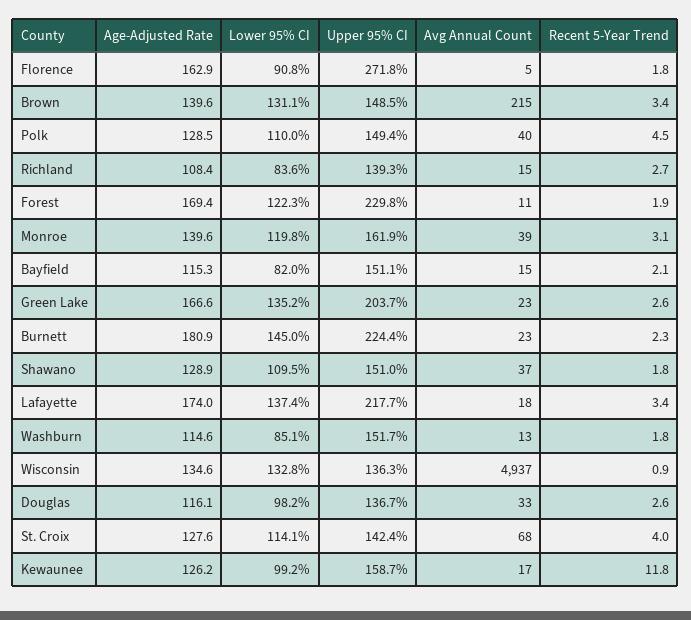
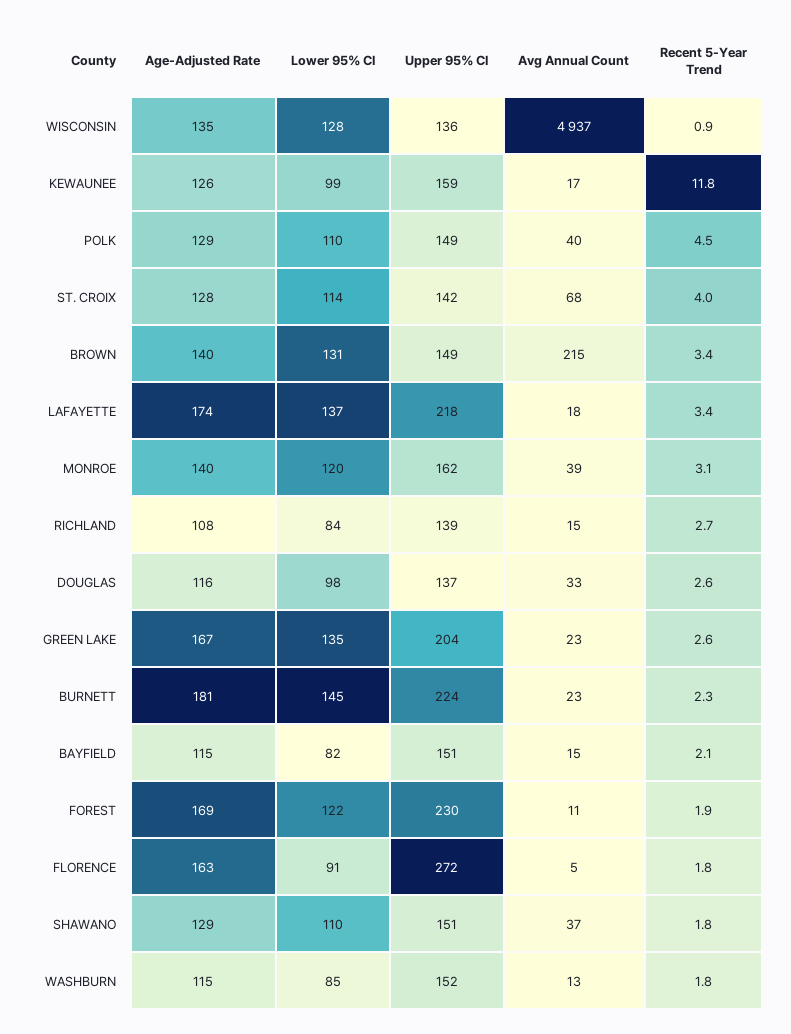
  {
    "Age-Adjusted Rate": {
      "Florence": 162.9,
      "Brown": 139.6,
      "Polk": 128.5,
      "Richland": 108.4,
      "Forest": 169.4,
      "Monroe": 139.6,
      "Bayfield": 115.3,
      "Green Lake": 166.6,
      "Burnett": 180.9,
      "Shawano": 128.9,
      "Lafayette": 174,
      "Washburn": 114.6,
      "Wisconsin": 134.6,
      "Douglas": 116.1,
      "St. Croix": 127.6,
      "Kewaunee": 126.2
    },
    "Lower 95% CI": {
      "Florence": 90.8,
      "Brown": 131.1,
      "Polk": 110,
      "Richland": 83.6,
      "Forest": 122.3,
      "Monroe": 119.8,
      "Bayfield": 82,
      "Green Lake": 135.2,
      "Burnett": 145,
      "Shawano": 109.5,
      "Lafayette": 137.4,
      "Washburn": 85.1,
-     "Wisconsin": 132.8,
+     "Wisconsin": 128,
      "Douglas": 98.2,
      "St. Croix": 114.1,
      "Kewaunee": 99.2
    },
    "Upper 95% CI": {
      "Florence": 271.8,
      "Brown": 148.5,
      "Polk": 149.4,
      "Richland": 139.3,
      "Forest": 229.8,
      "Monroe": 161.9,
      "Bayfield": 151.1,
      "Green Lake": 203.7,
      "Burnett": 224.4,
      "Shawano": 151,
      "Lafayette": 217.7,
      "Washburn": 151.7,
      "Wisconsin": 136.3,
      "Douglas": 136.7,
      "St. Croix": 142.4,
      "Kewaunee": 158.7
    },
    "Avg Annual Count": {
      "Florence": 5,
      "Brown": 215,
      "Polk": 40,
      "Richland": 15,
      "Forest": 11,
      "Monroe": 39,
      "Bayfield": 15,
      "Green Lake": 23,
      "Burnett": 23,
      "Shawano": 37,
      "Lafayette": 18,
      "Washburn": 13,
      "Wisconsin": 4937,
      "Douglas": 33,
      "St. Croix": 68,
      "Kewaunee": 17
    },
    "Recent 5-Year Trend": {
      "Florence": 1.8,
      "Brown": 3.4,
      "Polk": 4.5,
      "Richland": 2.7,
      "Forest": 1.9,
      "Monroe": 3.1,
      "Bayfield": 2.1,
      "Green Lake": 2.6,
      "Burnett": 2.3,
      "Shawano": 1.8,
      "Lafayette": 3.4,
      "Washburn": 1.8,
      "Wisconsin": 0.9,
      "Douglas": 2.6,
      "St. Croix": 4,
      "Kewaunee": 11.8
    }
  }

